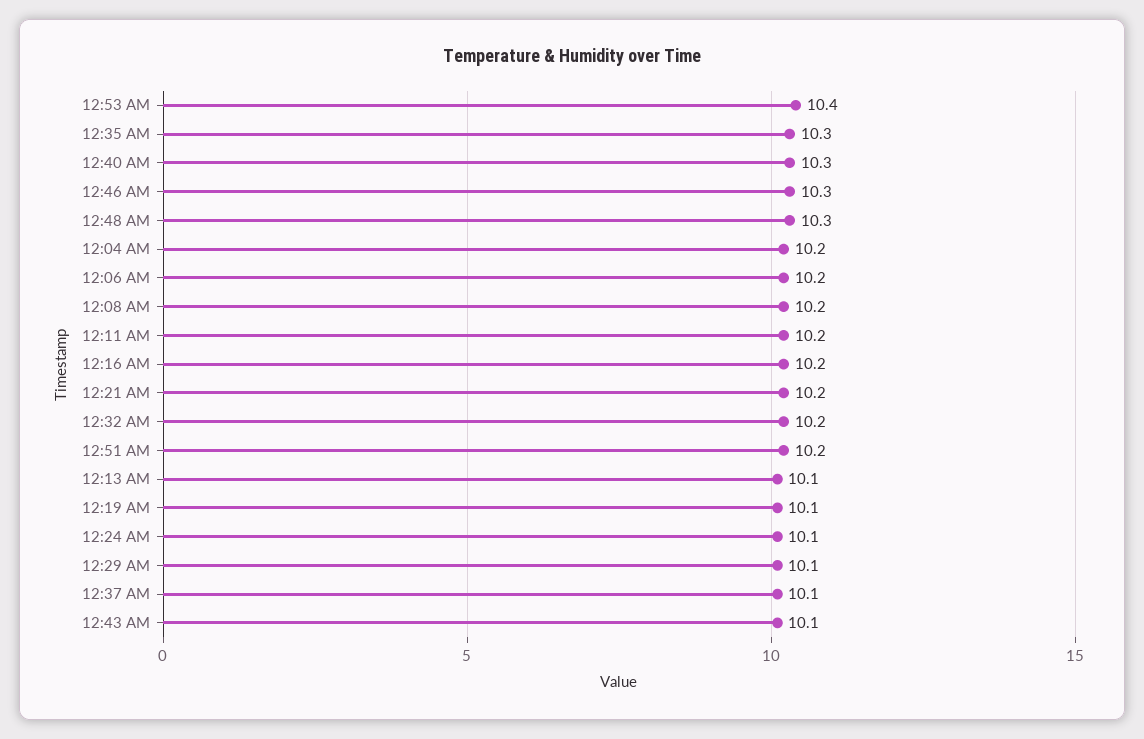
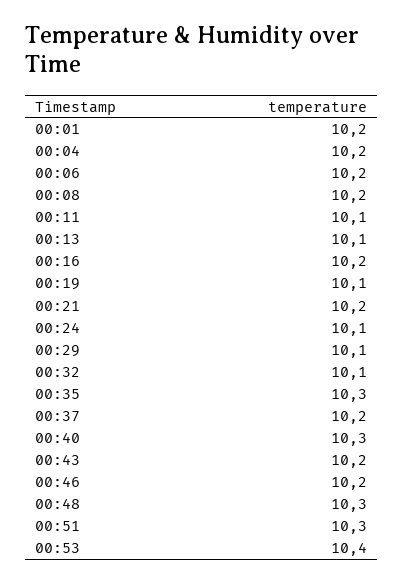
  {
    "12:53 AM": 10.4,
    "12:35 AM": 10.3,
    "12:40 AM": 10.3,
-   "12:46 AM": 10.3,
+   "12:46 AM": 10.2,
    "12:48 AM": 10.3,
    "12:04 AM": 10.2,
    "12:06 AM": 10.2,
    "12:08 AM": 10.2,
-   "12:11 AM": 10.2,
+   "12:11 AM": 10.1,
    "12:16 AM": 10.2,
    "12:21 AM": 10.2,
-   "12:32 AM": 10.2,
+   "12:32 AM": 10.1,
-   "12:51 AM": 10.2,
+   "12:51 AM": 10.3,
    "12:13 AM": 10.1,
    "12:19 AM": 10.1,
    "12:24 AM": 10.1,
    "12:29 AM": 10.1,
-   "12:37 AM": 10.1,
+   "12:37 AM": 10.2,
-   "12:43 AM": 10.1
+   "12:43 AM": 10.2,
+   "00:01": 10.2
  }

